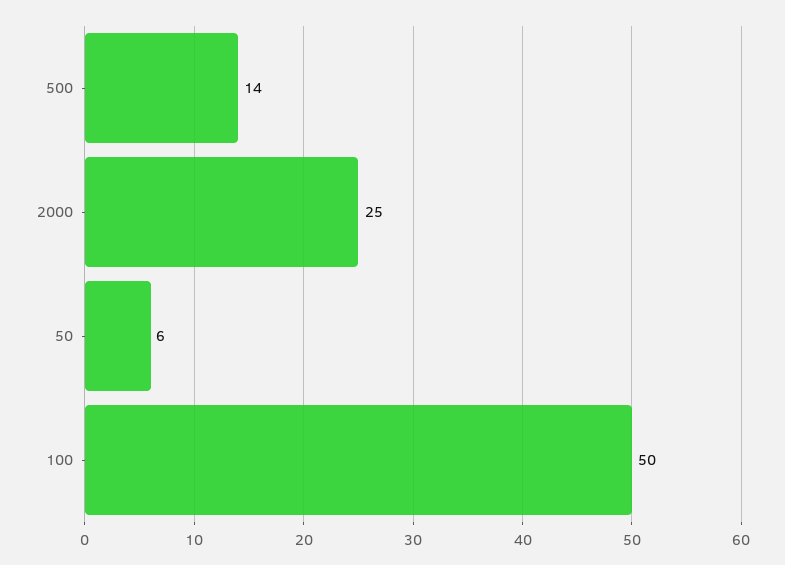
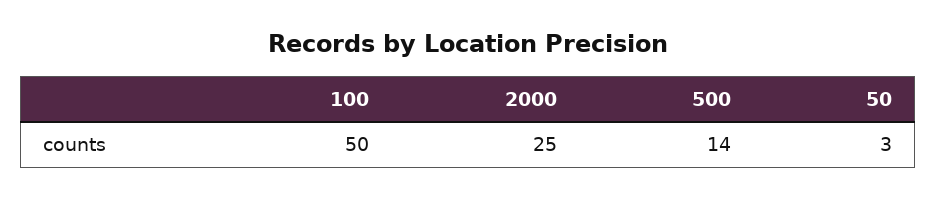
  {
    "500": 14,
    "2000": 25,
-   "50": 6,
+   "50": 3,
    "100": 50
  }

